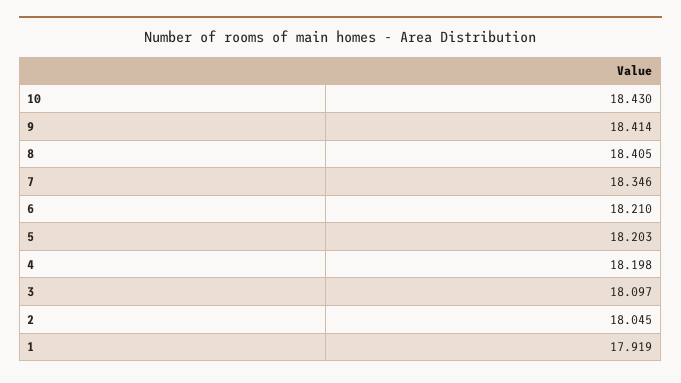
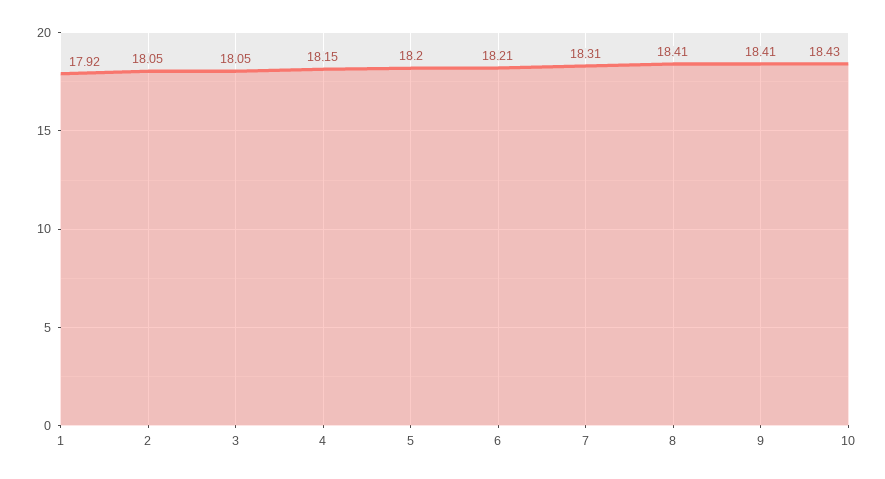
  {
    "10": 18.43,
    "9": 18.414,
    "8": 18.405,
-   "7": 18.346,
+   "7": 18.31,
    "6": 18.21,
    "5": 18.203,
-   "4": 18.198,
+   "4": 18.15,
-   "3": 18.097,
+   "3": 18.05,
    "2": 18.045,
    "1": 17.919
  }

